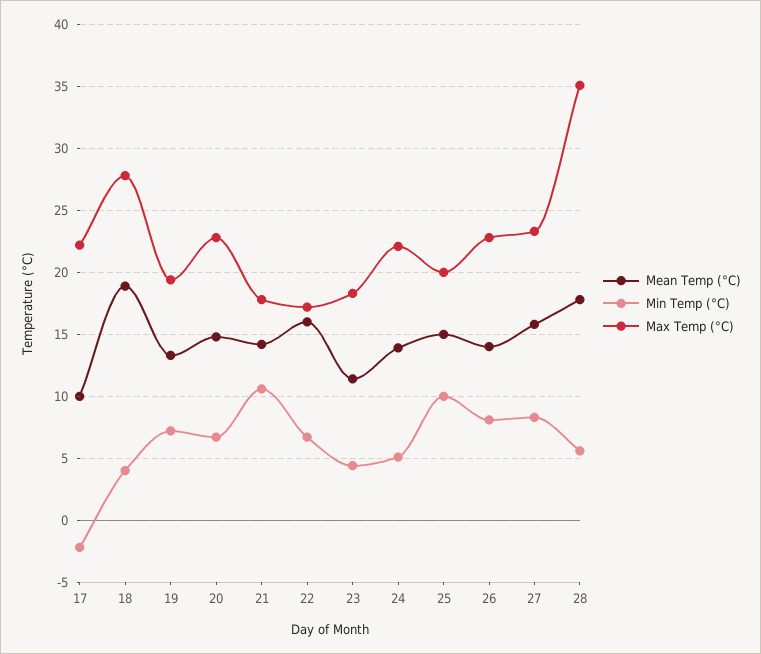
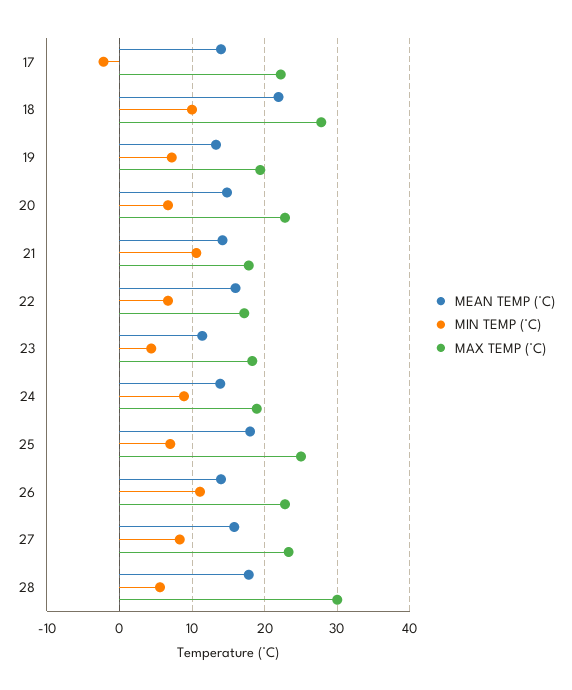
  {
    "Mean Temp (°C)": {
-     "17": 10,
+     "17": 14,
-     "18": 19,
+     "18": 22,
      "19": 13.5,
      "20": 15,
      "21": 14,
      "22": 16,
      "23": 11.5,
      "24": 14,
-     "25": 15,
+     "25": 18,
      "26": 14,
      "27": 16,
      "28": 18
    },
    "Min Temp (°C)": {
      "17": -2,
-     "18": 4,
+     "18": 10,
      "19": 7,
      "20": 6.5,
      "21": 10.5,
      "22": 6.5,
      "23": 4.5,
-     "24": 5,
+     "24": 9,
-     "25": 10,
+     "25": 7,
-     "26": 8,
+     "26": 11,
      "27": 8.5,
      "28": 5.5
    },
    "Max Temp (°C)": {
      "17": 22,
      "18": 28,
      "19": 19.5,
      "20": 23,
      "21": 18,
      "22": 17,
      "23": 18.5,
-     "24": 22,
+     "24": 19,
-     "25": 20,
+     "25": 25,
      "26": 23,
      "27": 23.5,
-     "28": 35
+     "28": 30
    }
  }

